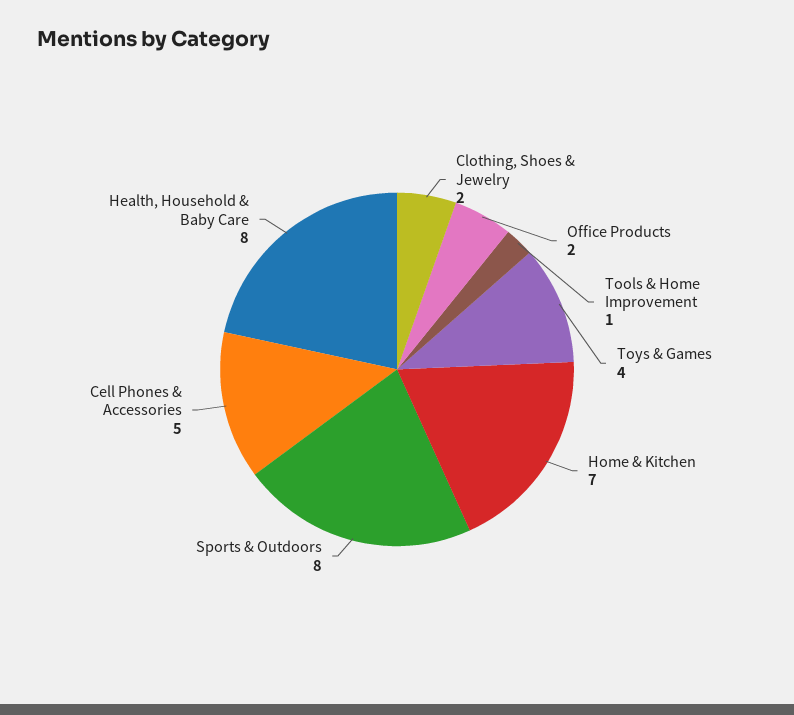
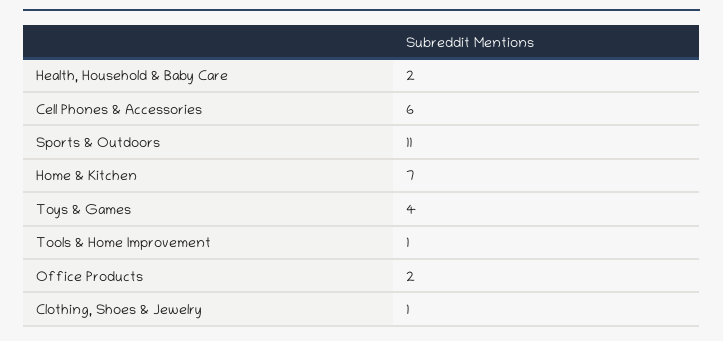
  {
-   "Clothing, Shoes & Jewelry": 2,
+   "Clothing, Shoes & Jewelry": 1,
    "Office Products": 2,
    "Tools & Home Improvement": 1,
    "Toys & Games": 4,
    "Home & Kitchen": 7,
-   "Sports & Outdoors": 8,
+   "Sports & Outdoors": 11,
-   "Cell Phones & Accessories": 5,
+   "Cell Phones & Accessories": 6,
-   "Health, Household & Baby Care": 8
+   "Health, Household & Baby Care": 2
  }

